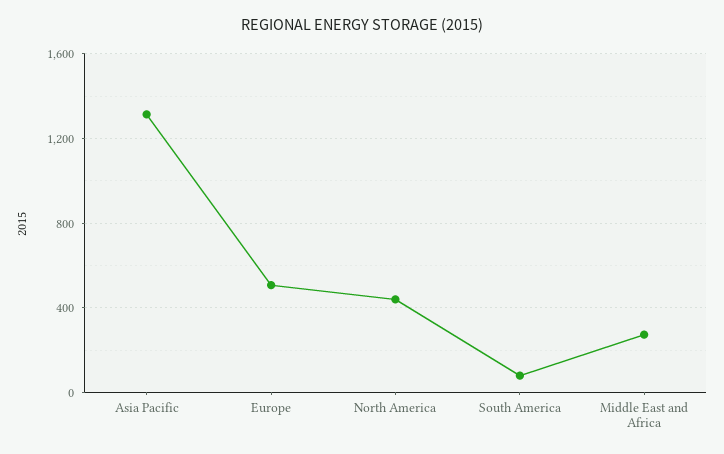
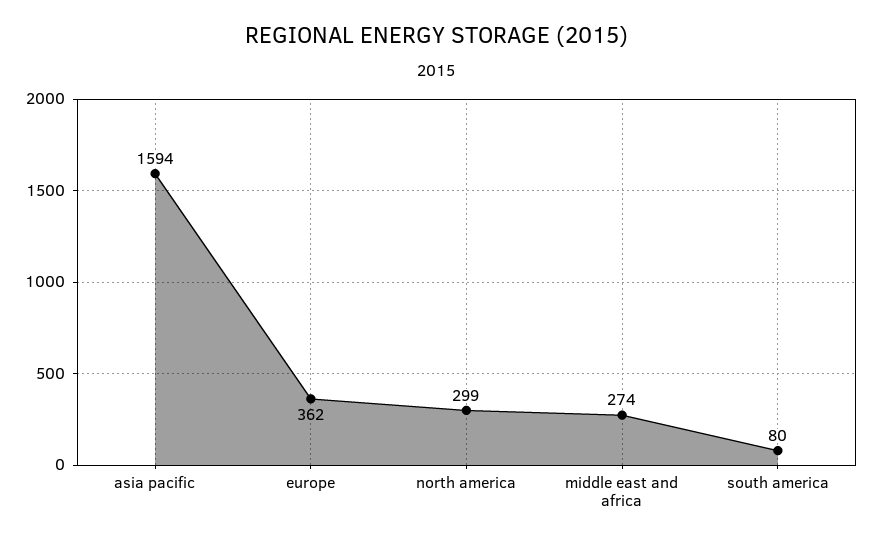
  {
-   "Asia Pacific": 1300,
+   "Asia Pacific": 1594,
-   "Europe": 500,
+   "Europe": 362,
-   "North America": 450,
+   "North America": 299,
    "South America": 80,
    "Middle East and Africa": 274
  }

